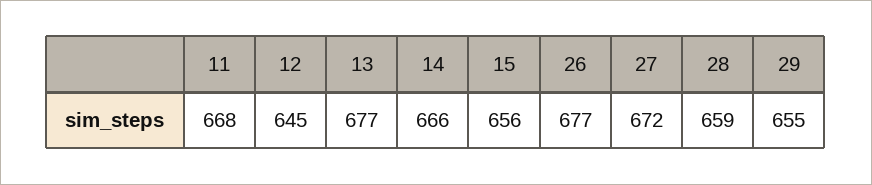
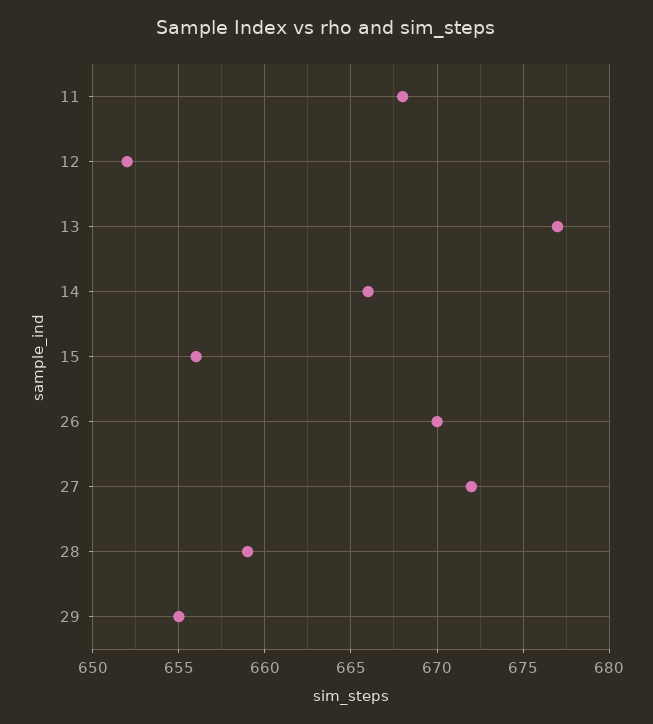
  {
    "11": 668,
-   "12": 645,
+   "12": 652,
    "13": 677,
    "14": 666,
    "15": 656,
-   "26": 677,
+   "26": 670,
    "27": 672,
    "28": 659,
    "29": 655
  }

